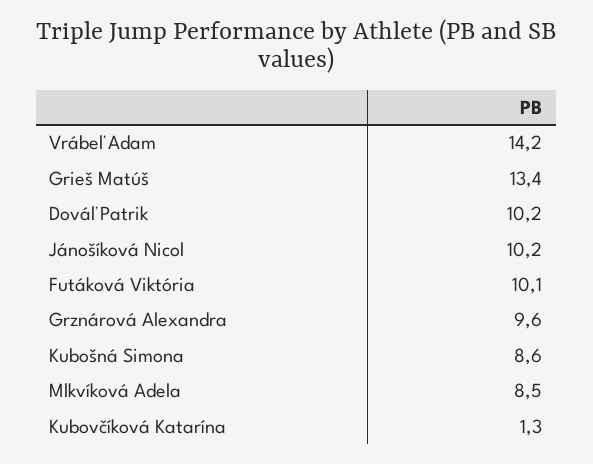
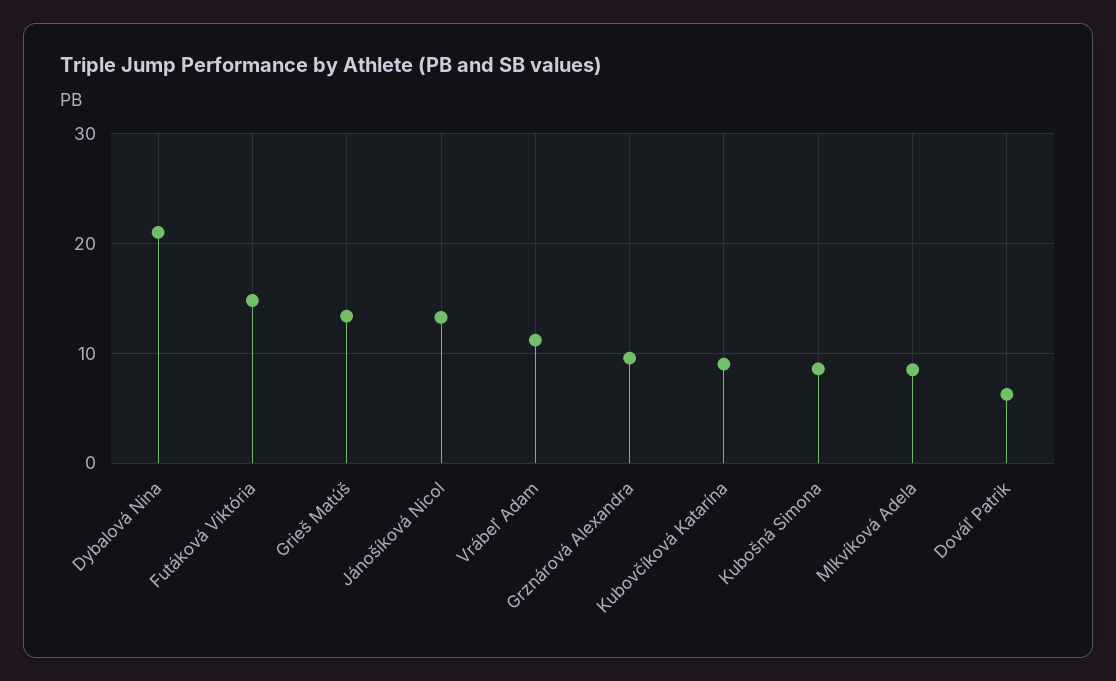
  {
-   "Vrábeľ Adam": 14.2,
+   "Vrábeľ Adam": 11,
    "Grieš Matúš": 13.4,
-   "Dováľ Patrik": 10.2,
+   "Dováľ Patrik": 6,
-   "Jánošíková Nicol": 10.2,
+   "Jánošíková Nicol": 13,
-   "Futáková Viktória": 10.1,
+   "Futáková Viktória": 15,
    "Grznárová Alexandra": 9.6,
    "Kubošná Simona": 8.6,
    "Mlkvíková Adela": 8.5,
-   "Kubovčíková Katarína": 1.3
+   "Kubovčíková Katarína": 9,
+   "Dybalová Nina": 21
  }

